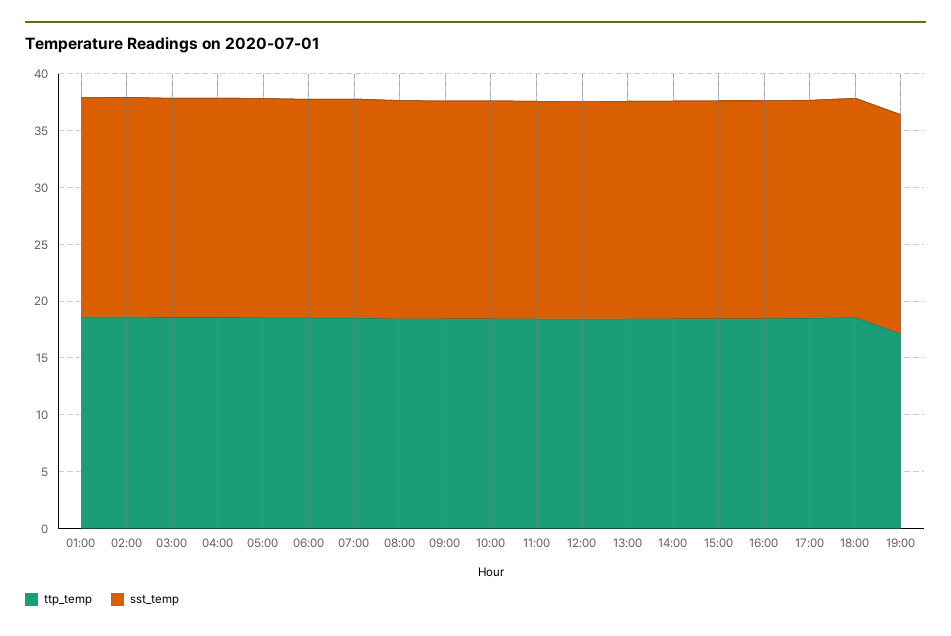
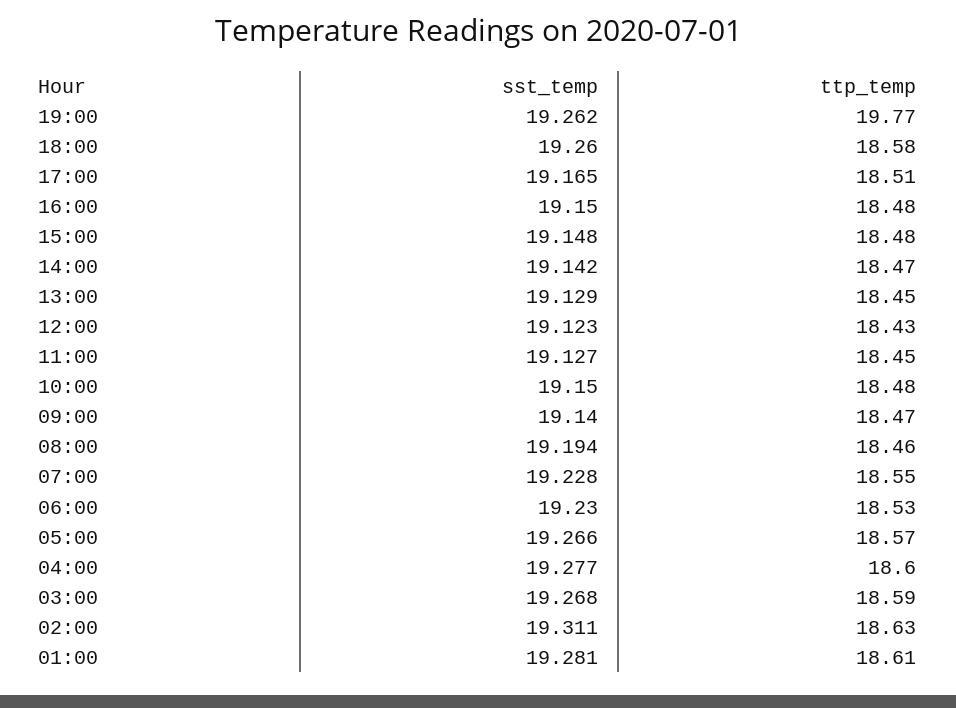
  {
    "ttp_temp": {
      "01:00": 18.61,
      "02:00": 18.63,
      "03:00": 18.59,
      "04:00": 18.6,
      "05:00": 18.57,
      "06:00": 18.53,
      "07:00": 18.55,
      "08:00": 18.46,
      "09:00": 18.47,
      "10:00": 18.48,
      "11:00": 18.45,
      "12:00": 18.43,
      "13:00": 18.45,
      "14:00": 18.47,
      "15:00": 18.48,
      "16:00": 18.48,
      "17:00": 18.51,
      "18:00": 18.58,
-     "19:00": 17
+     "19:00": 19.77
    },
    "sst_temp": {
      "01:00": 19.281,
      "02:00": 19.311,
      "03:00": 19.268,
      "04:00": 19.277,
      "05:00": 19.266,
      "06:00": 19.23,
      "07:00": 19.228,
      "08:00": 19.194,
      "09:00": 19.14,
      "10:00": 19.15,
      "11:00": 19.127,
      "12:00": 19.123,
      "13:00": 19.129,
      "14:00": 19.142,
      "15:00": 19.148,
      "16:00": 19.15,
      "17:00": 19.165,
      "18:00": 19.26,
      "19:00": 19.262
    }
  }

